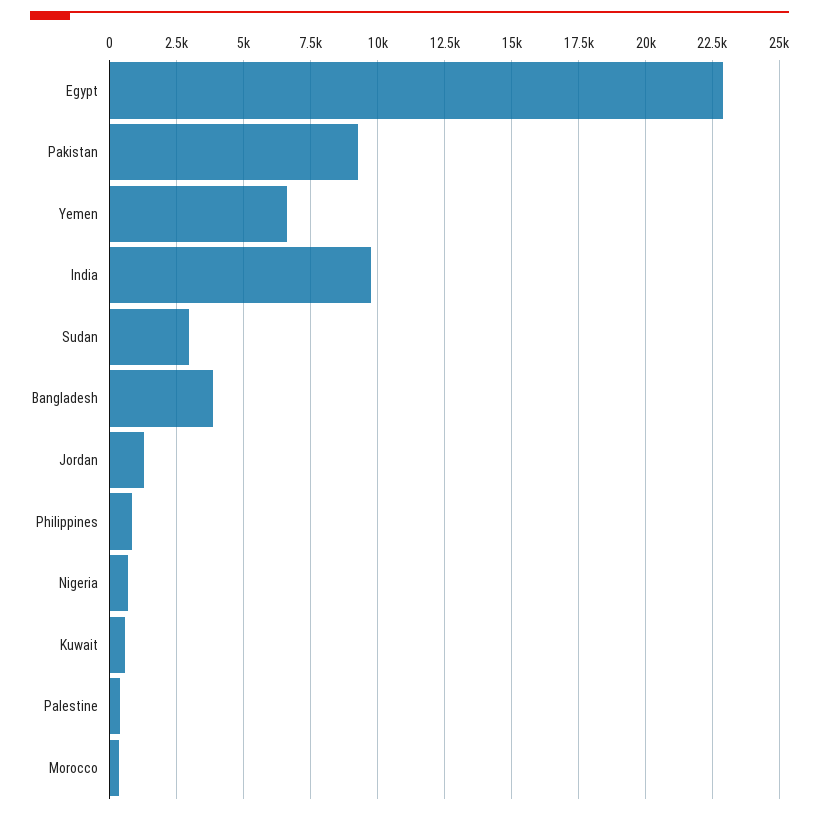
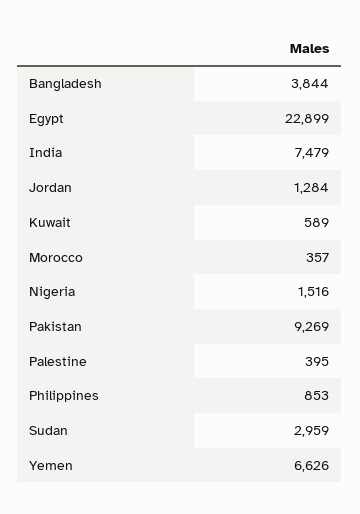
  {
    "Egypt": 22899,
    "Pakistan": 9269,
    "Yemen": 6626,
-   "India": 9750,
+   "India": 7479,
    "Sudan": 2959,
    "Bangladesh": 3844,
    "Jordan": 1284,
    "Philippines": 853,
-   "Nigeria": 750,
+   "Nigeria": 1516,
    "Kuwait": 589,
    "Palestine": 395,
    "Morocco": 357
  }

